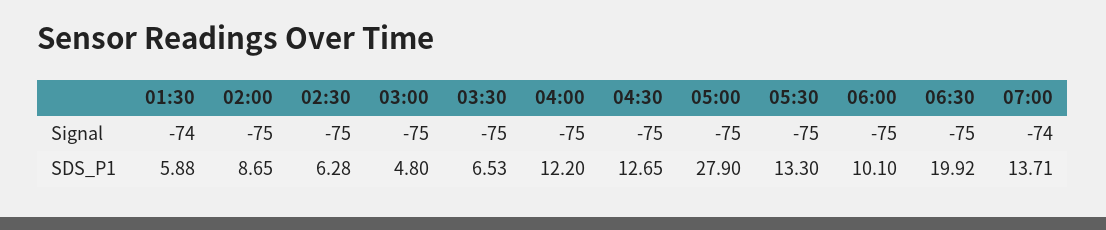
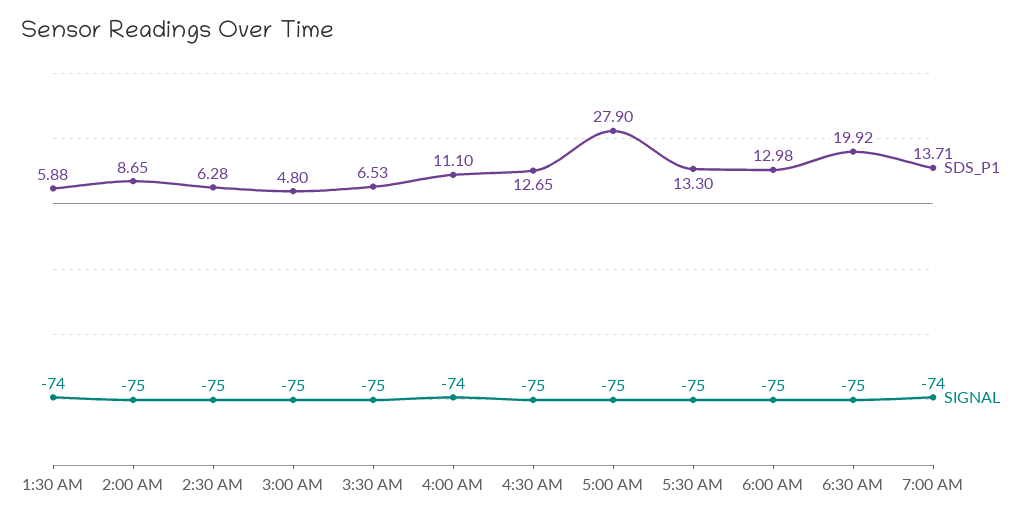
  {
    "Signal": {
      "01:30": -74,
      "02:00": -75,
      "02:30": -75,
      "03:00": -75,
      "03:30": -75,
-     "04:00": -75,
+     "04:00": -74,
      "04:30": -75,
      "05:00": -75,
      "05:30": -75,
      "06:00": -75,
      "06:30": -75,
      "07:00": -74
    },
    "SDS_P1": {
      "01:30": 5.88,
      "02:00": 8.65,
      "02:30": 6.28,
      "03:00": 4.8,
      "03:30": 6.53,
-     "04:00": 12.2,
+     "04:00": 11.1,
      "04:30": 12.65,
      "05:00": 27.9,
      "05:30": 13.3,
-     "06:00": 10.1,
+     "06:00": 12.98,
      "06:30": 19.92,
      "07:00": 13.71
    }
  }

